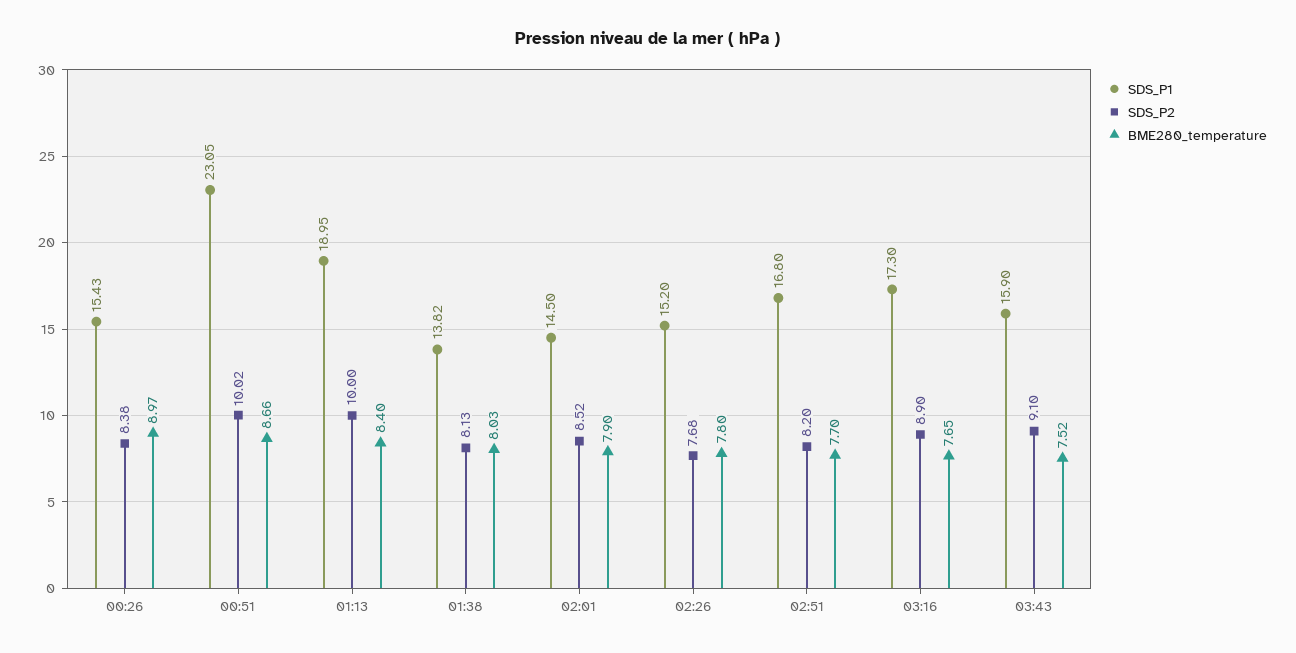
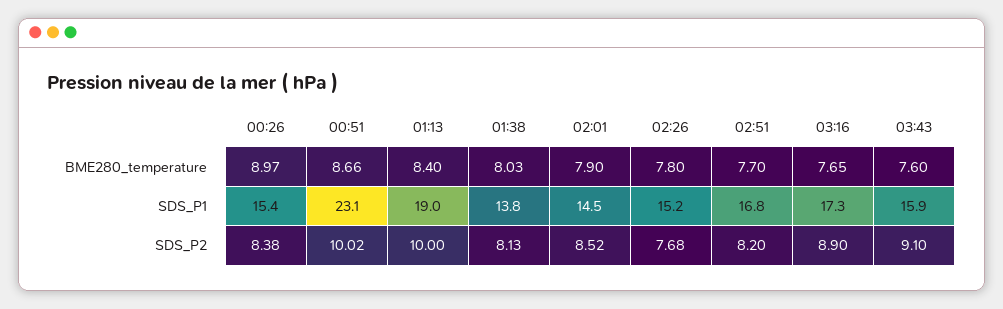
  {
    "SDS_P1": {
      "00:26": 15.43,
      "00:51": 23.05,
      "01:13": 18.95,
      "01:38": 13.82,
      "02:01": 14.5,
      "02:26": 15.2,
      "02:51": 16.8,
      "03:16": 17.3,
      "03:43": 15.9
    },
    "SDS_P2": {
      "00:26": 8.38,
      "00:51": 10.02,
      "01:13": 10,
      "01:38": 8.13,
      "02:01": 8.52,
      "02:26": 7.68,
      "02:51": 8.2,
      "03:16": 8.9,
      "03:43": 9.1
    },
    "BME280_temperature": {
      "00:26": 8.97,
      "00:51": 8.66,
      "01:13": 8.4,
      "01:38": 8.03,
      "02:01": 7.9,
      "02:26": 7.8,
      "02:51": 7.7,
      "03:16": 7.65,
-     "03:43": 7.52
+     "03:43": 7.6
    }
  }

